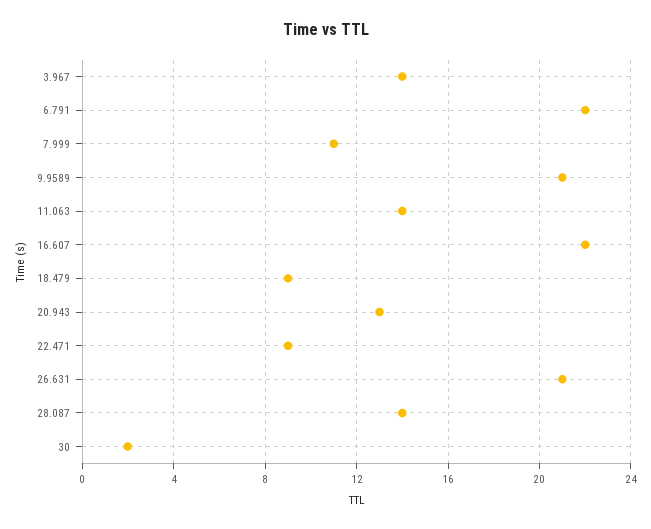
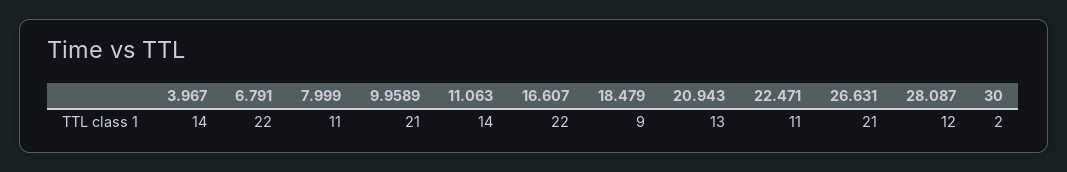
  {
    "3.967": 14,
    "6.791": 22,
    "7.999": 11,
    "9.9589": 21,
    "11.063": 14,
    "16.607": 22,
    "18.479": 9,
    "20.943": 13,
-   "22.471": 9,
+   "22.471": 11,
    "26.631": 21,
-   "28.087": 14,
+   "28.087": 12,
    "30": 2
  }

